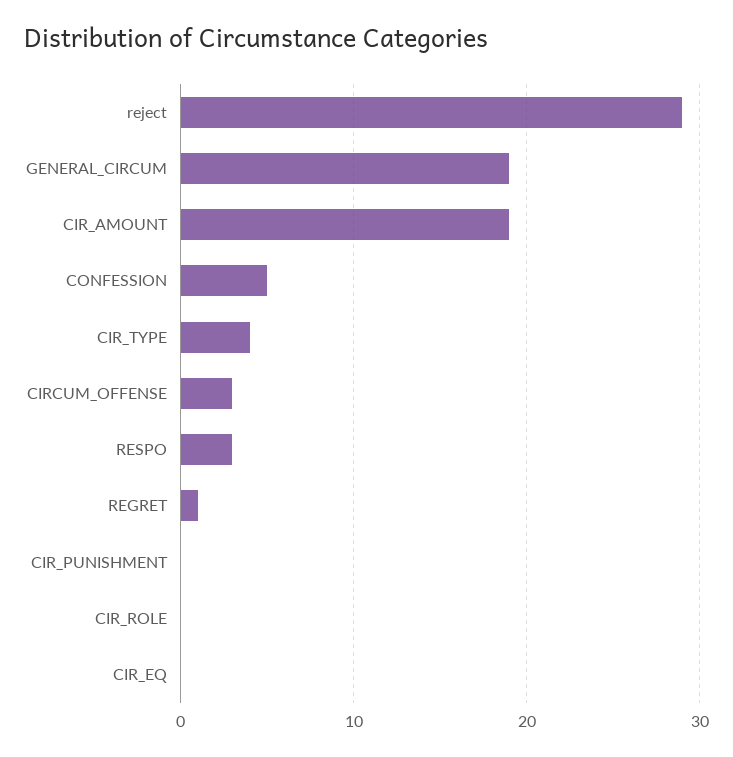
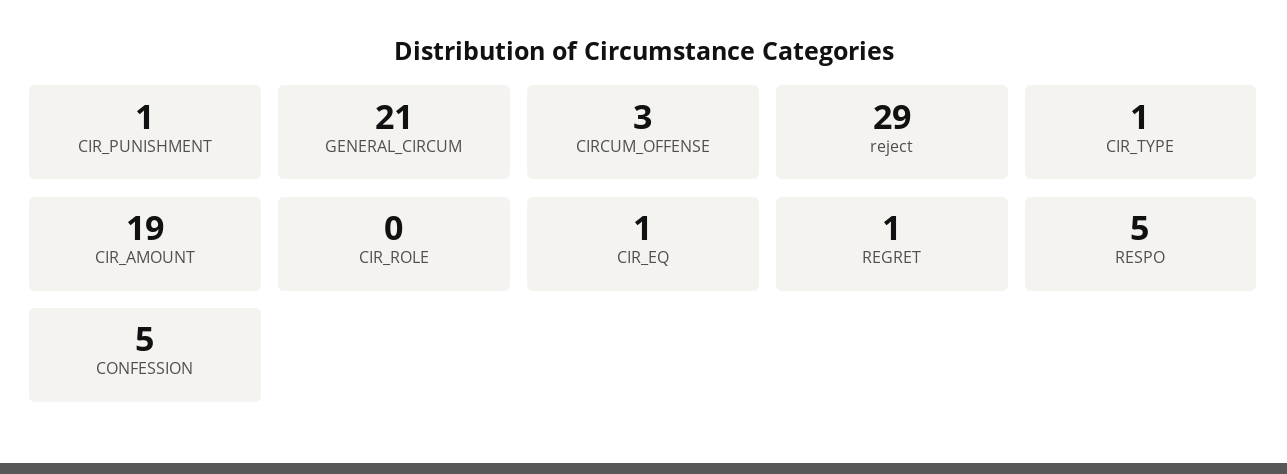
  {
    "reject": 29,
-   "GENERAL_CIRCUM": 19,
+   "GENERAL_CIRCUM": 21,
    "CIR_AMOUNT": 19,
    "CONFESSION": 5,
-   "CIR_TYPE": 4,
+   "CIR_TYPE": 1,
    "CIRCUM_OFFENSE": 3,
-   "RESPO": 3,
+   "RESPO": 5,
    "REGRET": 1,
-   "CIR_PUNISHMENT": 0,
+   "CIR_PUNISHMENT": 1,
    "CIR_ROLE": 0,
-   "CIR_EQ": 0
+   "CIR_EQ": 1
  }

